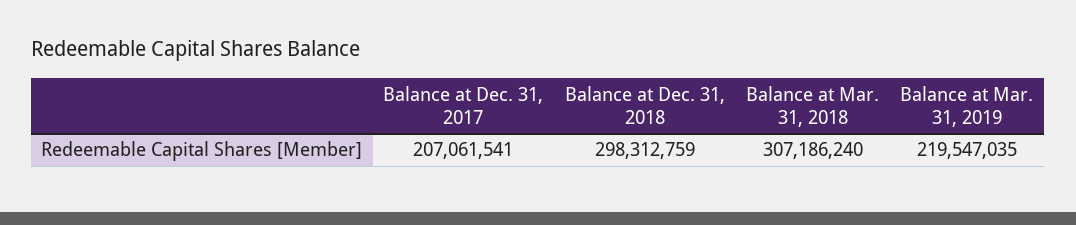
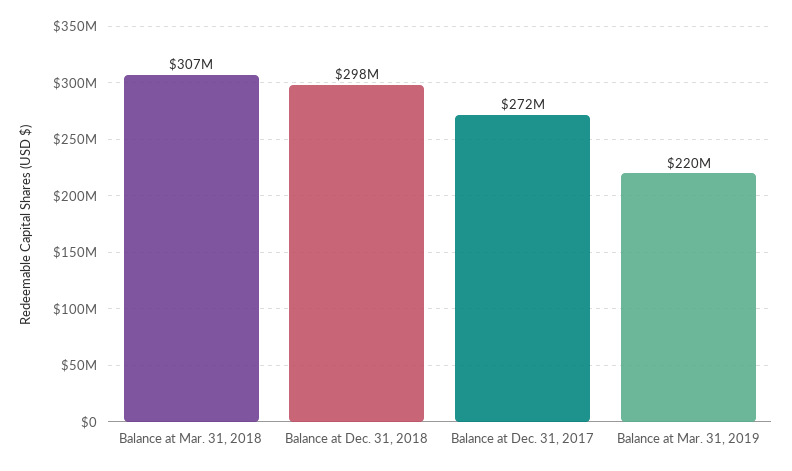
  {
-   "Balance at Dec. 31, 2017": 207061541,
+   "Balance at Dec. 31, 2017": 272000000,
    "Balance at Dec. 31, 2018": 298312759,
    "Balance at Mar. 31, 2018": 307186240,
    "Balance at Mar. 31, 2019": 219547035
  }

